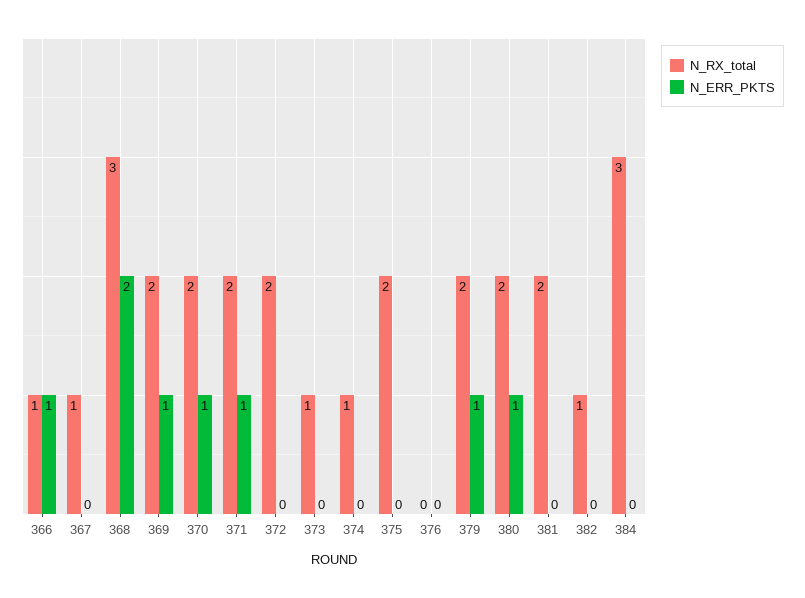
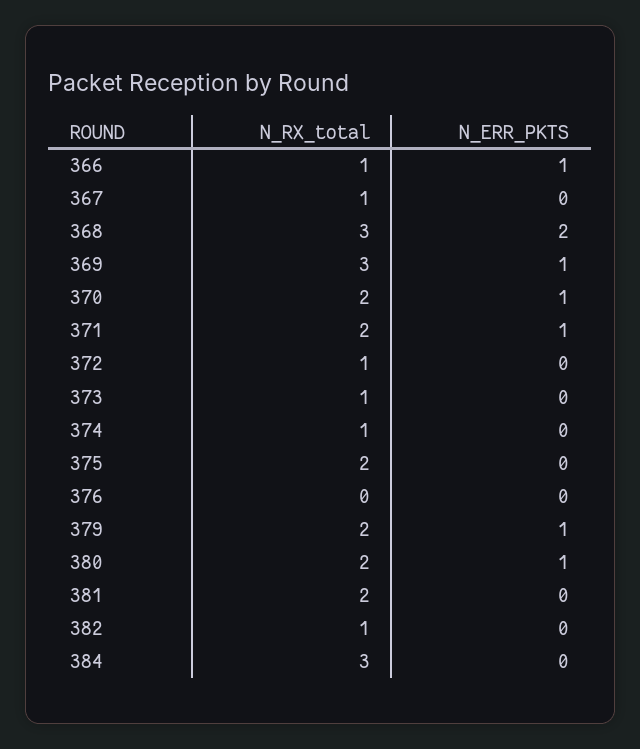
  {
    "N_RX_total": {
      "366": 1,
      "367": 1,
      "368": 3,
-     "369": 2,
+     "369": 3,
      "370": 2,
      "371": 2,
-     "372": 2,
+     "372": 1,
      "373": 1,
      "374": 1,
      "375": 2,
      "376": 0,
      "379": 2,
      "380": 2,
      "381": 2,
      "382": 1,
      "384": 3
    },
    "N_ERR_PKTS": {
      "366": 1,
      "367": 0,
      "368": 2,
      "369": 1,
      "370": 1,
      "371": 1,
      "372": 0,
      "373": 0,
      "374": 0,
      "375": 0,
      "376": 0,
      "379": 1,
      "380": 1,
      "381": 0,
      "382": 0,
      "384": 0
    }
  }

